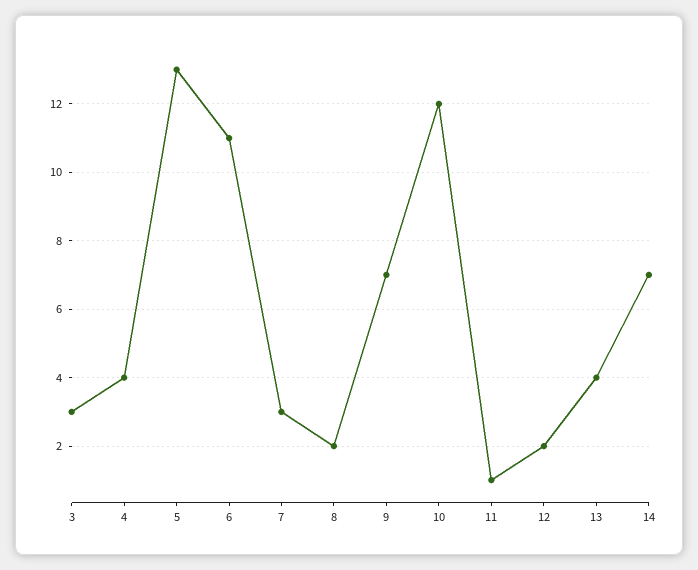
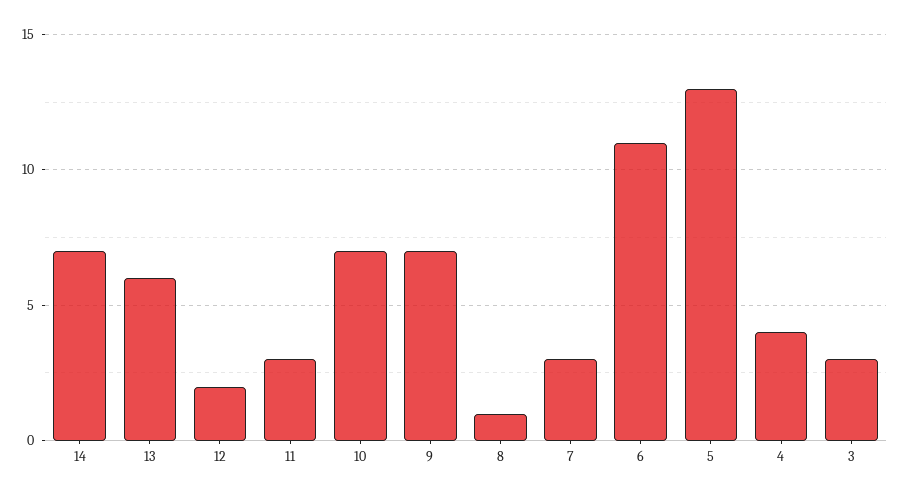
  {
    "3": 3,
    "4": 4,
    "5": 13,
    "6": 11,
    "7": 3,
-   "8": 2,
+   "8": 1,
    "9": 7,
-   "10": 12,
+   "10": 7,
-   "11": 1,
+   "11": 3,
    "12": 2,
-   "13": 4,
+   "13": 6,
    "14": 7
  }

